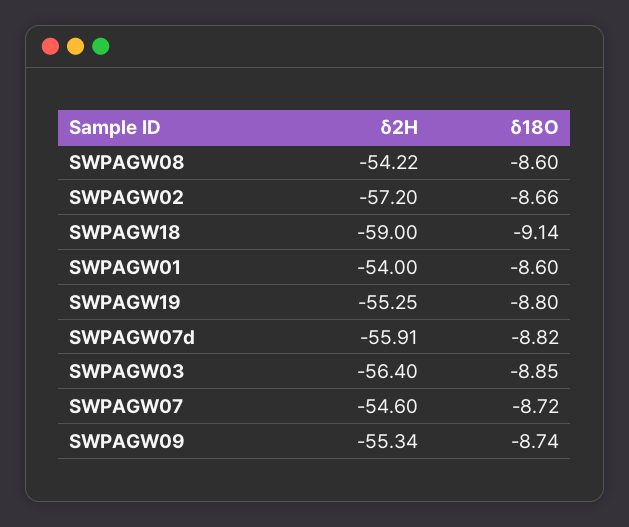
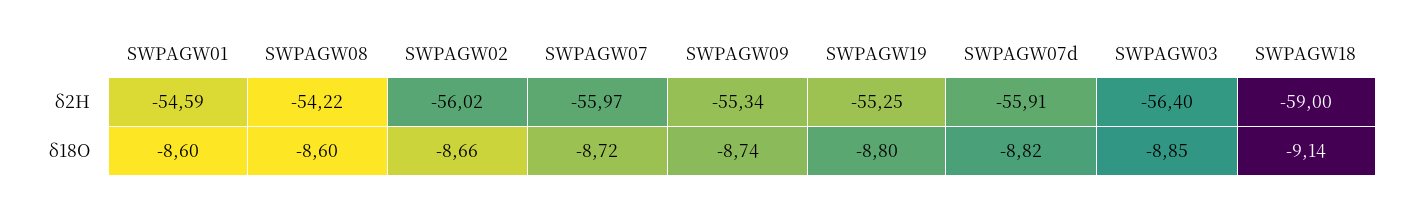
  {
    "δ2H": {
      "SWPAGW08": -54.22,
-     "SWPAGW02": -57.2,
+     "SWPAGW02": -56.02,
      "SWPAGW18": -59,
-     "SWPAGW01": -54,
+     "SWPAGW01": -54.59,
      "SWPAGW19": -55.25,
      "SWPAGW07d": -55.91,
      "SWPAGW03": -56.4,
-     "SWPAGW07": -54.6,
+     "SWPAGW07": -55.97,
      "SWPAGW09": -55.34
    },
    "δ18O": {
      "SWPAGW08": -8.6,
      "SWPAGW02": -8.66,
      "SWPAGW18": -9.14,
      "SWPAGW01": -8.6,
      "SWPAGW19": -8.8,
      "SWPAGW07d": -8.82,
      "SWPAGW03": -8.85,
      "SWPAGW07": -8.72,
      "SWPAGW09": -8.74
    }
  }

